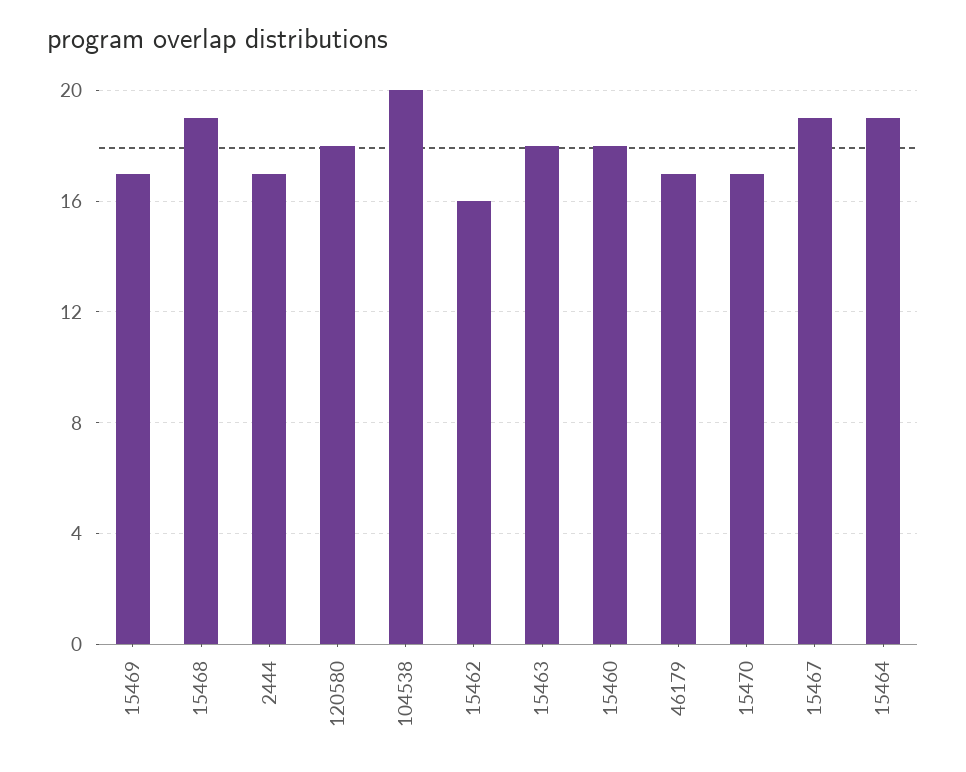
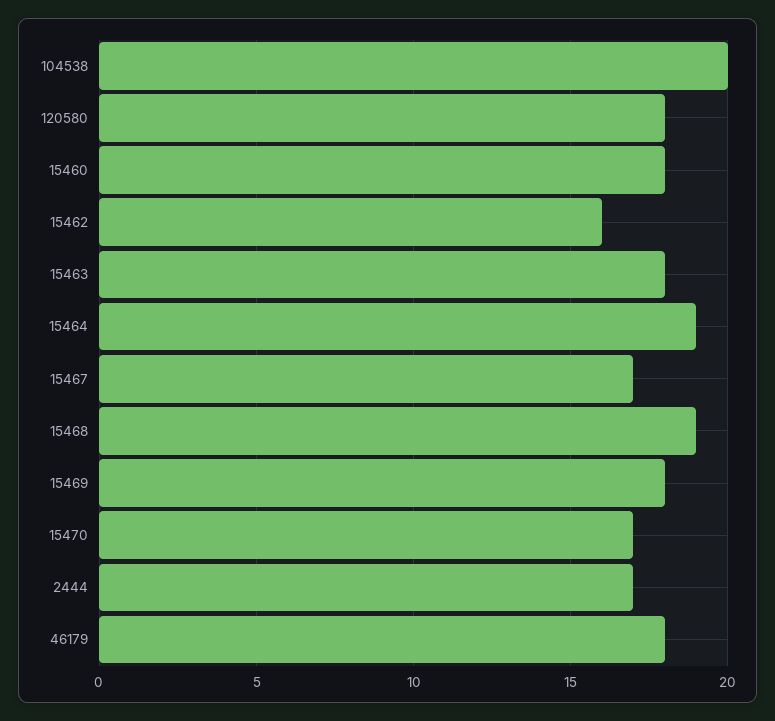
  {
-   "15469": 17,
+   "15469": 18,
    "15468": 19,
    "2444": 17,
    "120580": 18,
    "104538": 20,
    "15462": 16,
    "15463": 18,
    "15460": 18,
-   "46179": 17,
+   "46179": 18,
    "15470": 17,
-   "15467": 19,
+   "15467": 17,
    "15464": 19
  }

